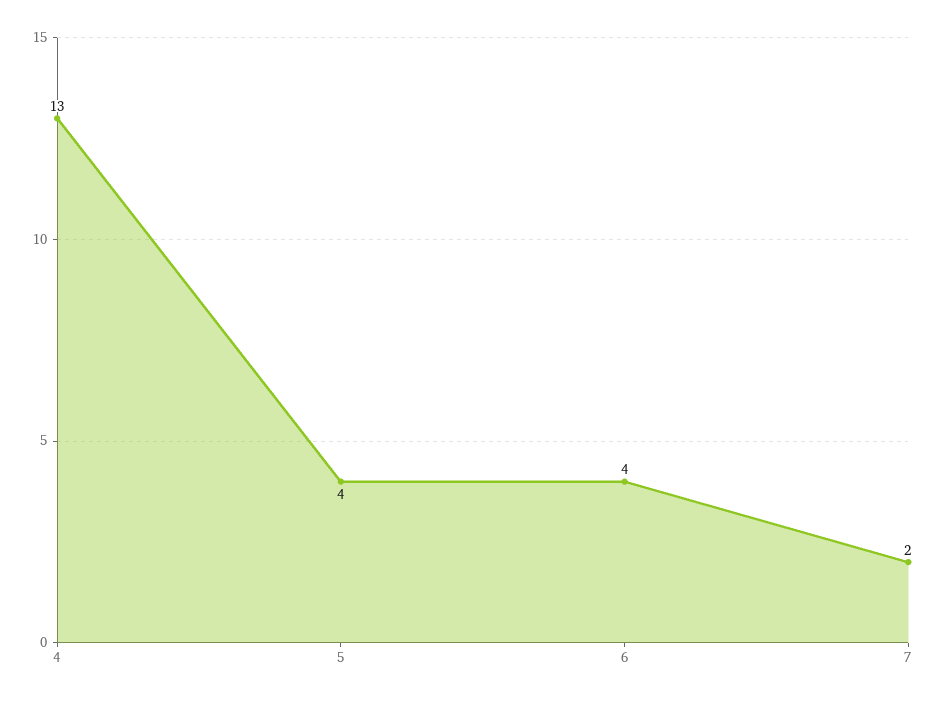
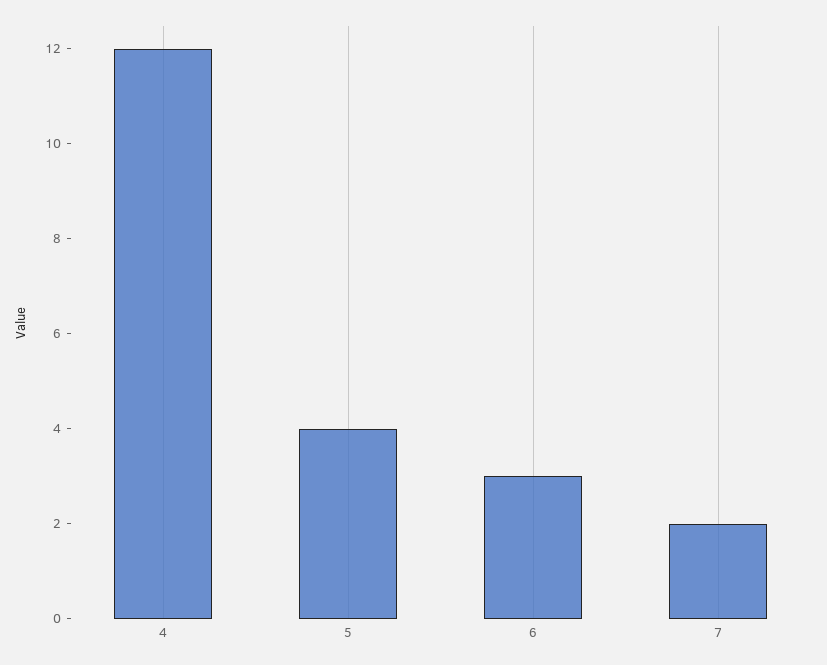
  {
-   "4": 13,
+   "4": 12,
    "5": 4,
-   "6": 4,
+   "6": 3,
    "7": 2
  }

